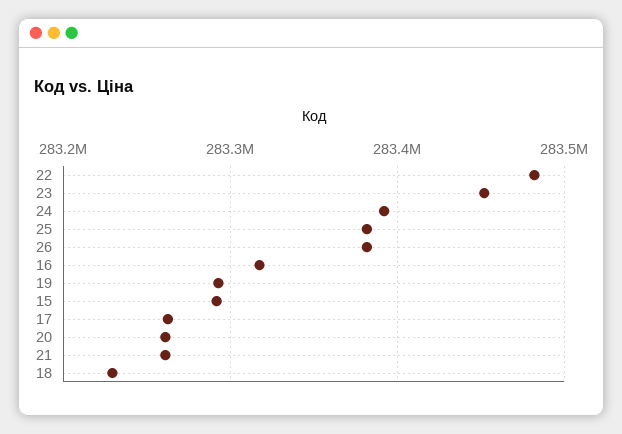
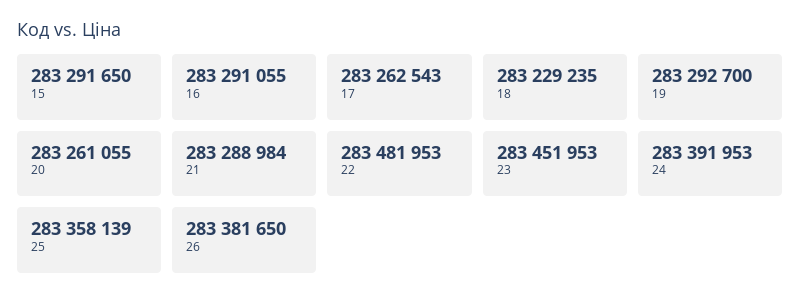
  {
    "22": 283481953,
    "23": 283451953,
    "24": 283391953,
-   "25": 283380000,
+   "25": 283358139,
    "26": 283381650,
-   "16": 283320000,
+   "16": 283291055,
    "19": 283292700,
    "15": 283291650,
    "17": 283262543,
    "20": 283261055,
-   "21": 283260000,
+   "21": 283288984,
    "18": 283229235
  }

